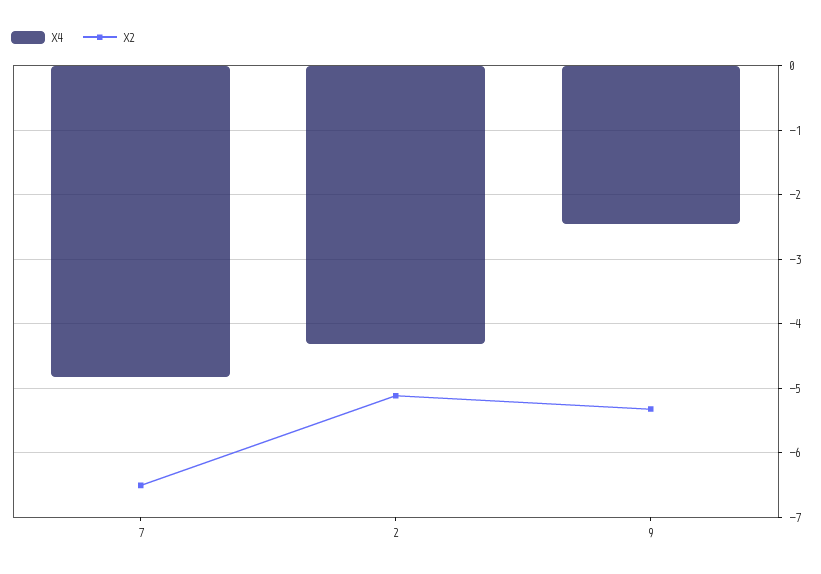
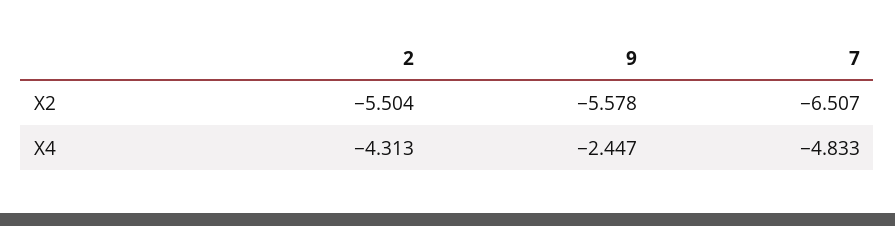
  {
    "X4": {
      "7": -4.833,
      "2": -4.313,
      "9": -2.447
    },
    "X2": {
      "7": -6.507,
-     "2": -5.1,
+     "2": -5.504,
-     "9": -5.3
+     "9": -5.578
    }
  }

